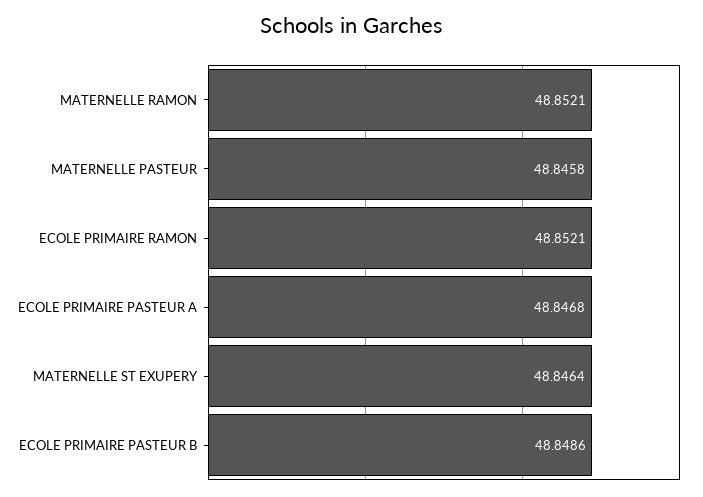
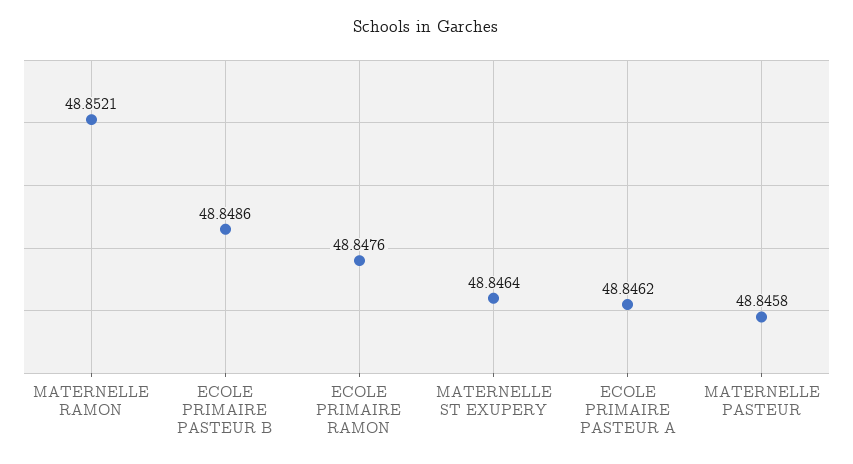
  {
    "MATERNELLE RAMON": 48.8521,
    "MATERNELLE PASTEUR": 48.8458,
-   "ECOLE PRIMAIRE RAMON": 48.8521,
+   "ECOLE PRIMAIRE RAMON": 48.8476,
-   "ECOLE PRIMAIRE PASTEUR A": 48.8468,
+   "ECOLE PRIMAIRE PASTEUR A": 48.8462,
    "MATERNELLE ST EXUPERY": 48.8464,
    "ECOLE PRIMAIRE PASTEUR B": 48.8486
  }

